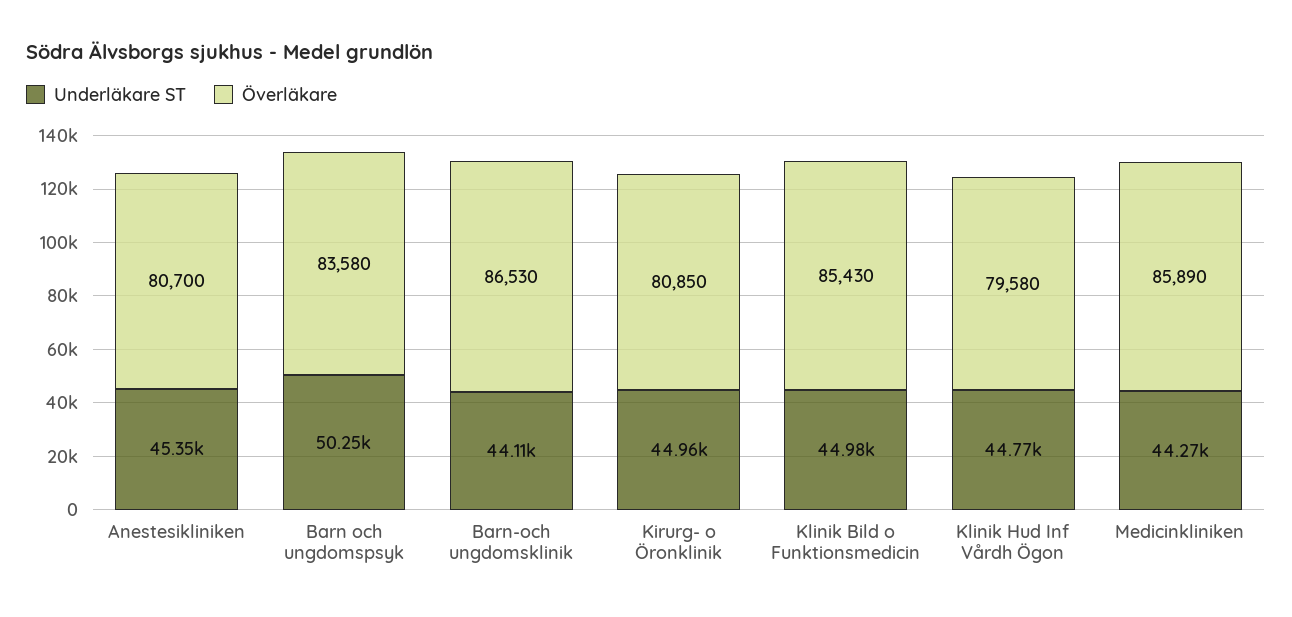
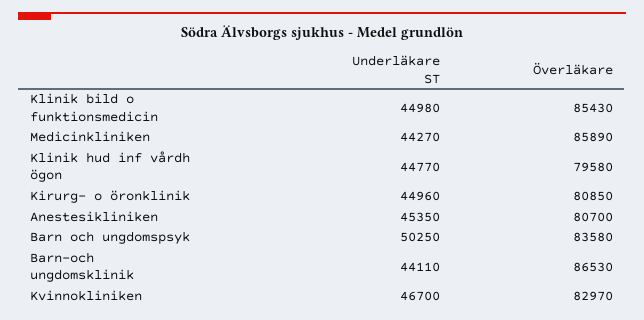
  {
    "Underläkare ST": {
      "Anestesikliniken": 45350,
      "Barn och ungdomspsyk": 50250,
      "Barn-och ungdomsklinik": 44110,
      "Kirurg- o Öronklinik": 44960,
      "Klinik Bild o Funktionsmedicin": 44980,
      "Klinik Hud Inf Vårdh Ögon": 44770,
-     "Medicinkliniken": 44270
+     "Medicinkliniken": 44270,
+     "Kvinnokliniken": 46700
    },
    "Överläkare": {
      "Anestesikliniken": 80700,
      "Barn och ungdomspsyk": 83580,
      "Barn-och ungdomsklinik": 86530,
      "Kirurg- o Öronklinik": 80850,
      "Klinik Bild o Funktionsmedicin": 85430,
      "Klinik Hud Inf Vårdh Ögon": 79580,
-     "Medicinkliniken": 85890
+     "Medicinkliniken": 85890,
+     "Kvinnokliniken": 82970
    }
  }

